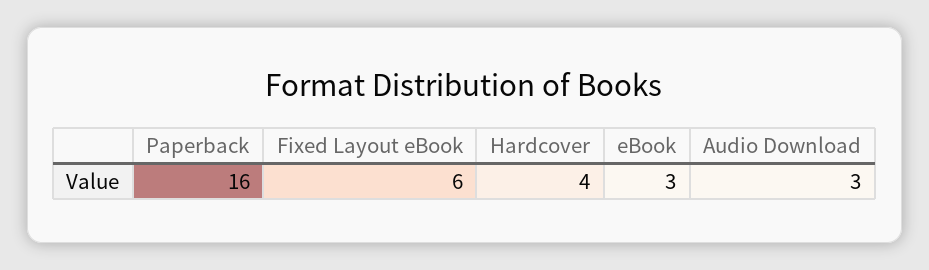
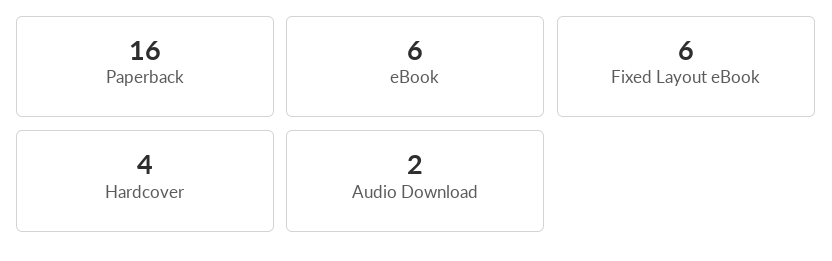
  {
    "Paperback": 16,
    "Fixed Layout eBook": 6,
    "Hardcover": 4,
-   "eBook": 3,
+   "eBook": 6,
-   "Audio Download": 3
+   "Audio Download": 2
  }

